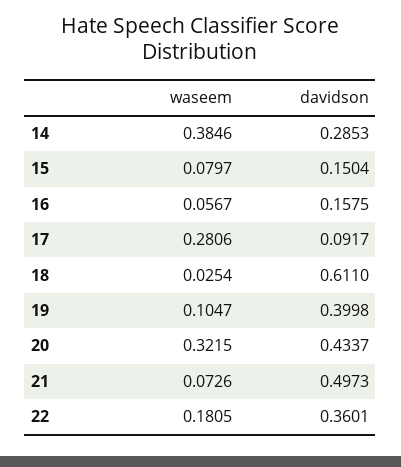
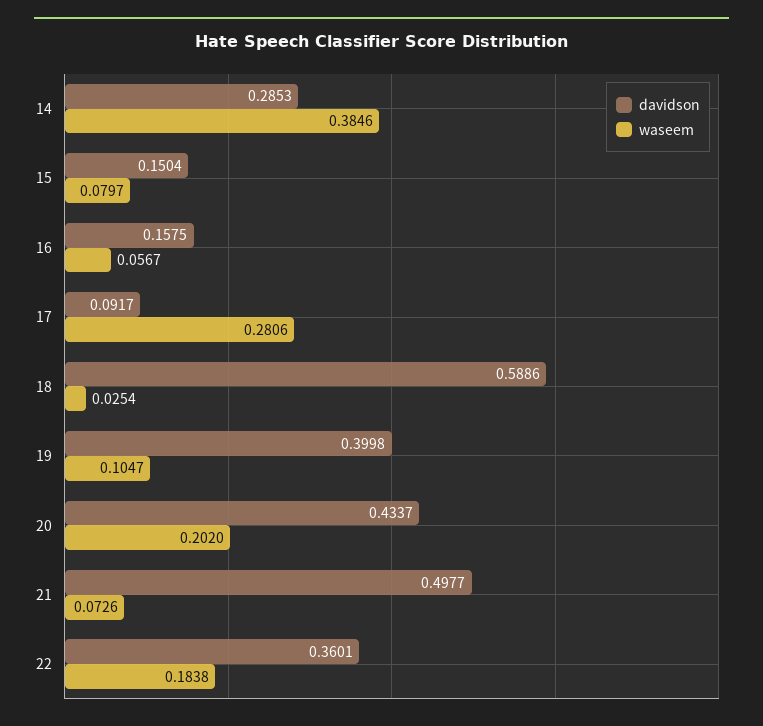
  {
    "waseem": {
      "14": 0.3846,
      "15": 0.0797,
      "16": 0.0567,
      "17": 0.2806,
      "18": 0.0254,
      "19": 0.1047,
-     "20": 0.3215,
+     "20": 0.202,
      "21": 0.0726,
-     "22": 0.1805
+     "22": 0.1838
    },
    "davidson": {
      "14": 0.2853,
      "15": 0.1504,
      "16": 0.1575,
      "17": 0.0917,
-     "18": 0.611,
+     "18": 0.5886,
      "19": 0.3998,
      "20": 0.4337,
-     "21": 0.4973,
+     "21": 0.4977,
      "22": 0.3601
    }
  }

